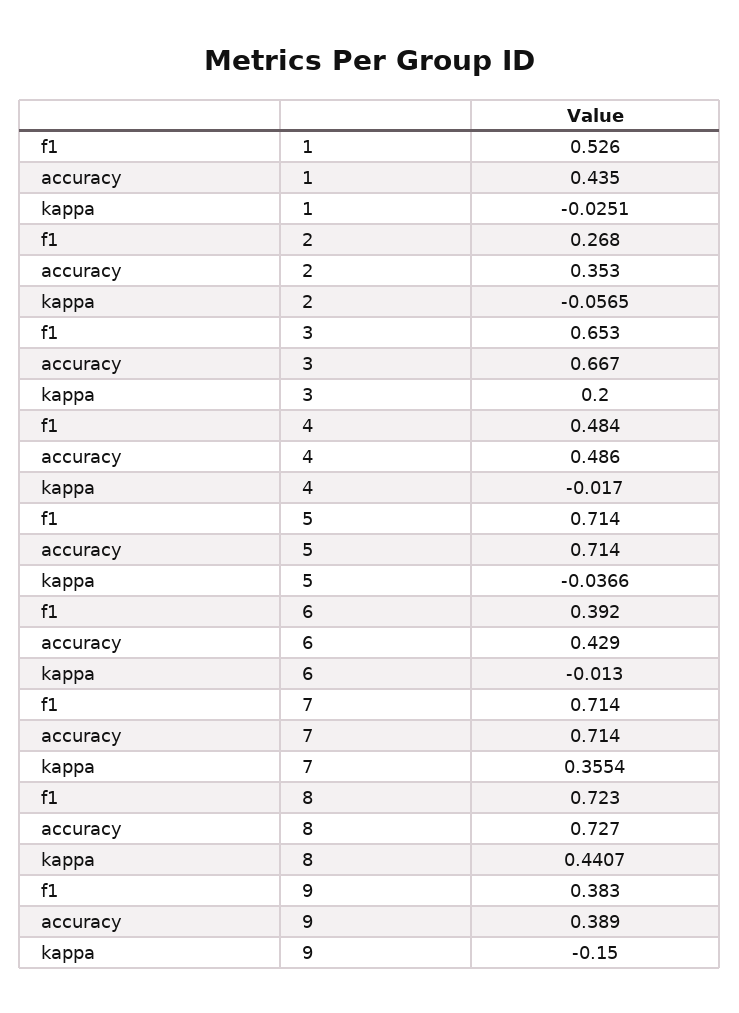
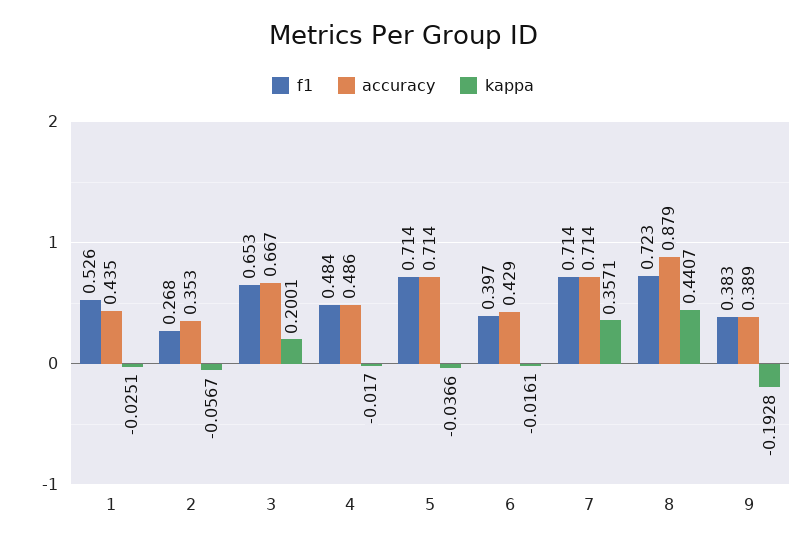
  {
    "f1": {
      "1": 0.526,
      "2": 0.268,
      "3": 0.653,
      "4": 0.484,
      "5": 0.714,
-     "6": 0.392,
+     "6": 0.397,
      "7": 0.714,
      "8": 0.723,
      "9": 0.383
    },
    "accuracy": {
      "1": 0.435,
      "2": 0.353,
      "3": 0.667,
      "4": 0.486,
      "5": 0.714,
      "6": 0.429,
      "7": 0.714,
-     "8": 0.727,
+     "8": 0.879,
      "9": 0.389
    },
    "kappa": {
      "1": -0.0251,
-     "2": -0.0565,
+     "2": -0.0567,
-     "3": 0.2,
+     "3": 0.2001,
      "4": -0.017,
      "5": -0.0366,
-     "6": -0.013,
+     "6": -0.0161,
-     "7": 0.3554,
+     "7": 0.3571,
      "8": 0.4407,
-     "9": -0.15
+     "9": -0.1928
    }
  }

